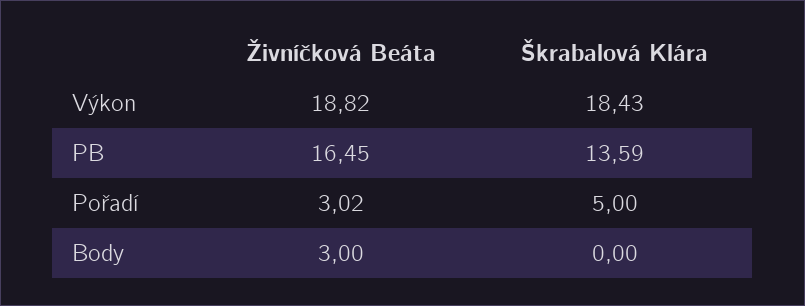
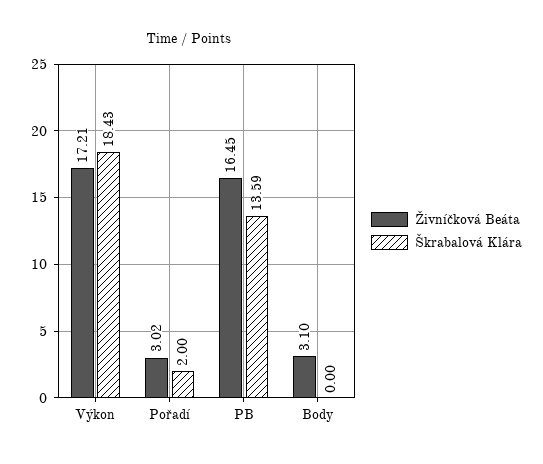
  {
    "Živníčková Beáta": {
-     "Výkon": 18.82,
+     "Výkon": 17.21,
      "PB": 16.45,
      "Pořadí": 3.02,
-     "Body": 3
+     "Body": 3.1
    },
    "Škrabalová Klára": {
      "Výkon": 18.43,
      "PB": 13.59,
-     "Pořadí": 5,
+     "Pořadí": 2,
      "Body": 0
    }
  }

